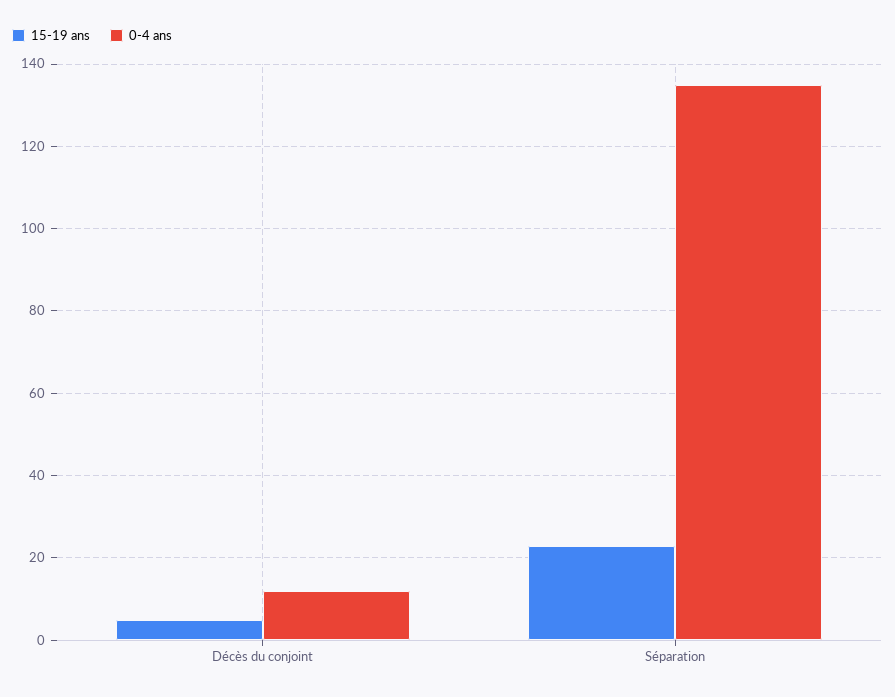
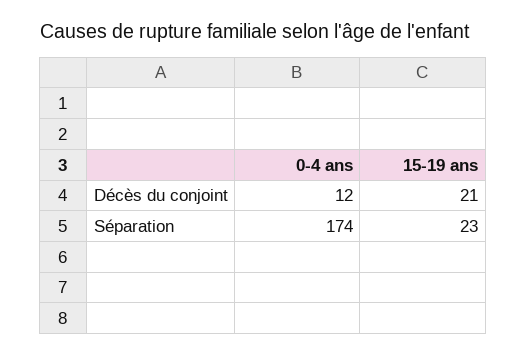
  {
    "15-19 ans": {
-     "Décès du conjoint": 5,
+     "Décès du conjoint": 21,
      "Séparation": 23
    },
    "0-4 ans": {
      "Décès du conjoint": 12,
-     "Séparation": 135
+     "Séparation": 174
    }
  }

